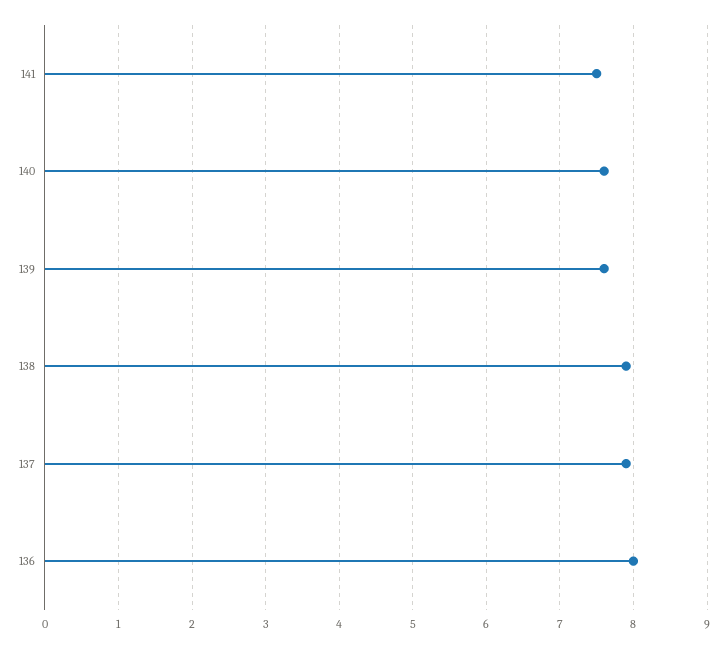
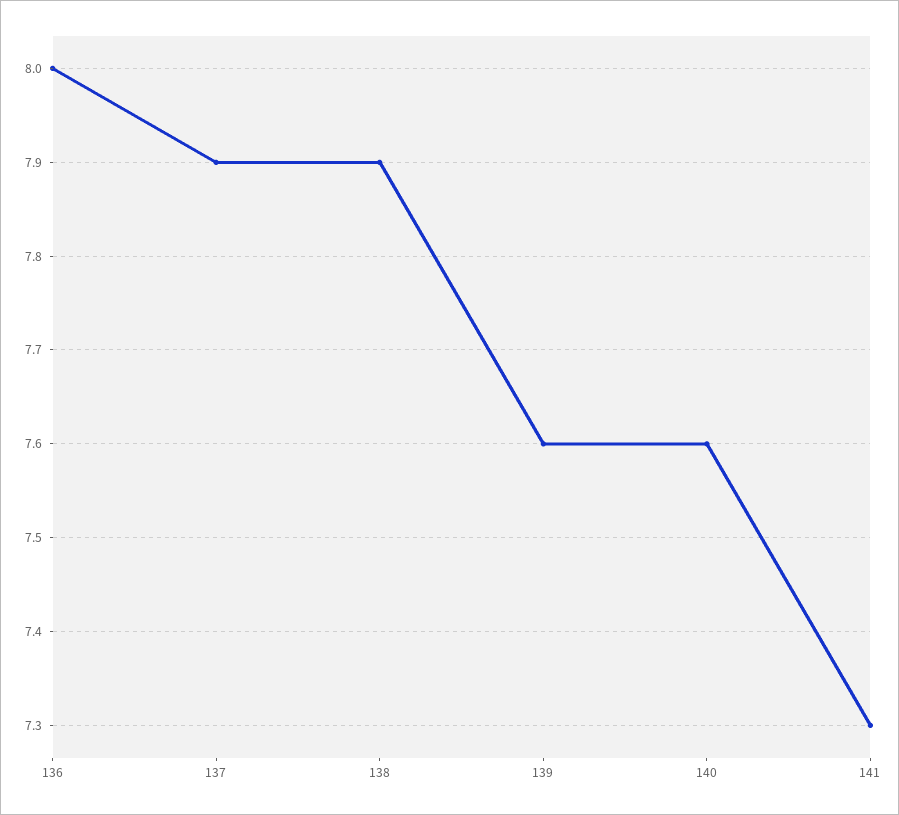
  {
-   "141": 7.5,
+   "141": 7.3,
    "140": 7.6,
    "139": 7.6,
    "138": 7.9,
    "137": 7.9,
    "136": 8
  }

